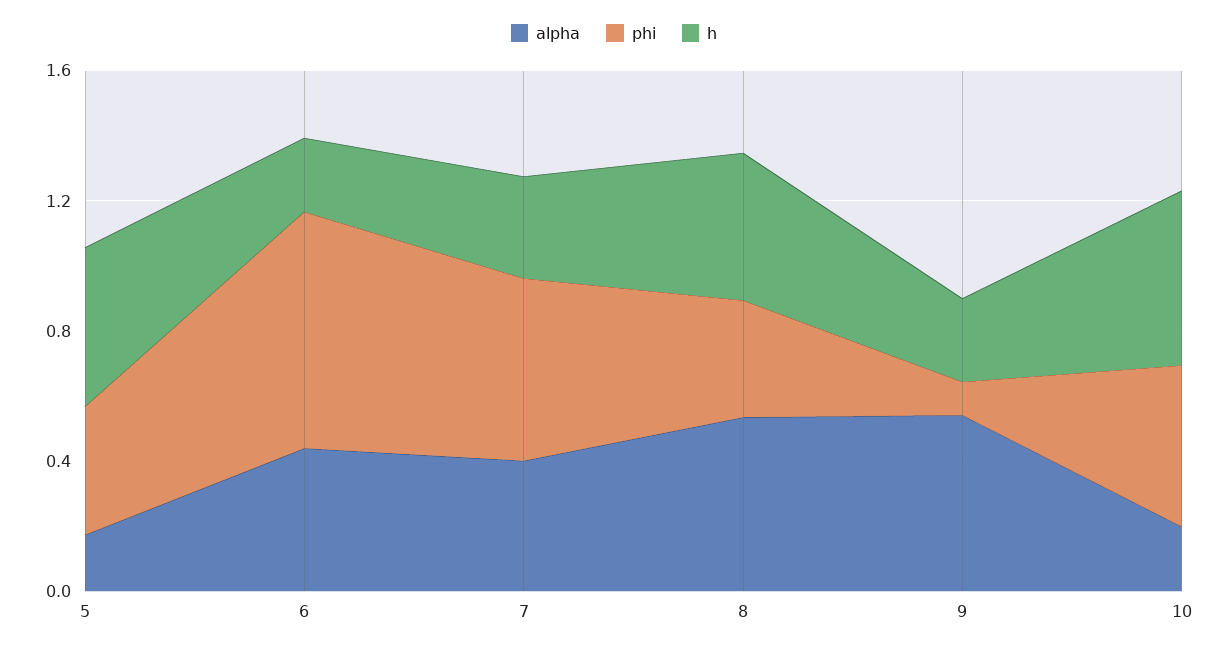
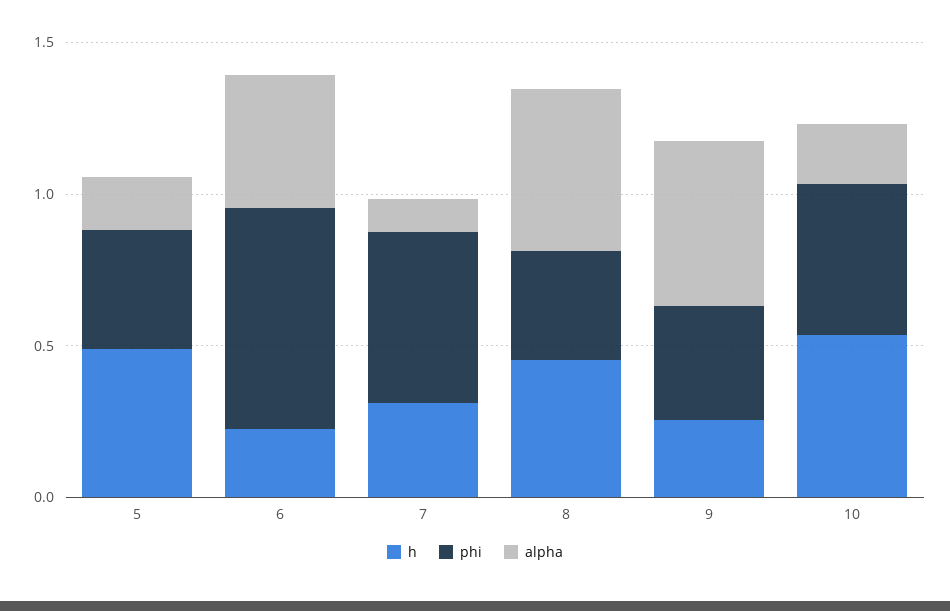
  {
    "alpha": {
      "5": 0.2,
      "6": 0.4,
-     "7": 0.4,
+     "7": 0.1,
      "8": 0.5,
      "9": 0.5,
      "10": 0.2
    },
    "phi": {
      "5": 0.4,
      "6": 0.7,
      "7": 0.6,
      "8": 0.4,
-     "9": 0.1,
+     "9": 0.4,
      "10": 0.5
    },
    "h": {
      "5": 0.5,
      "6": 0.2,
      "7": 0.3,
      "8": 0.5,
      "9": 0.3,
      "10": 0.5
    }
  }

